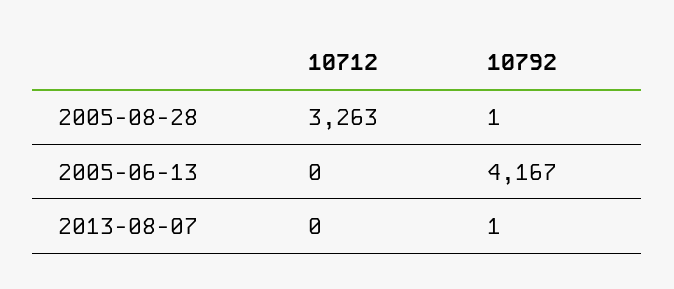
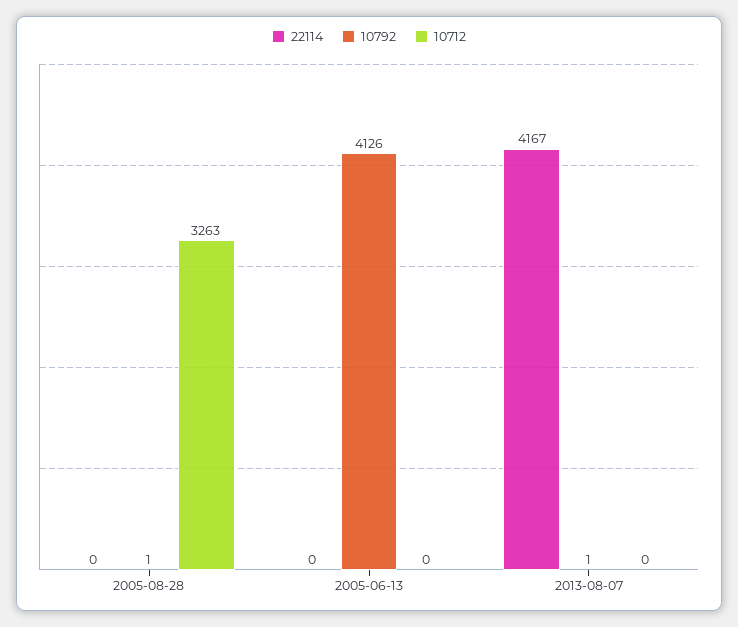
  {
    "10712": {
      "2005-08-28": 3263,
      "2005-06-13": 0,
      "2013-08-07": 0
    },
    "10792": {
      "2005-08-28": 1,
-     "2005-06-13": 4167,
+     "2005-06-13": 4126,
      "2013-08-07": 1
-   }
+   },
+   "22114": {
+     "2005-08-28": 0,
+     "2005-06-13": 0,
+     "2013-08-07": 4167
+   }
  }

